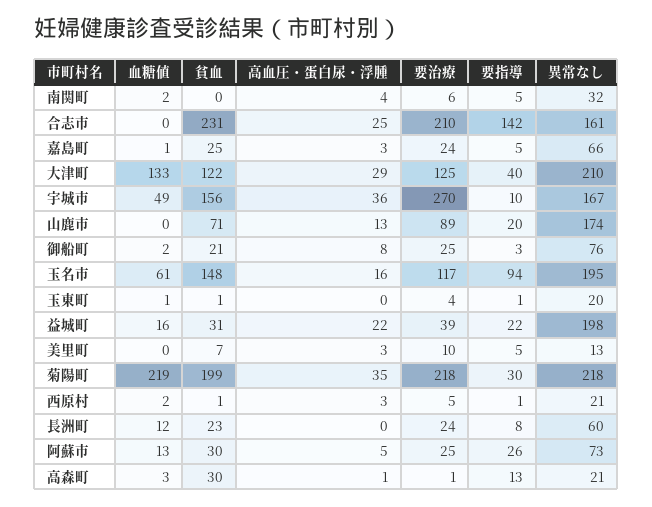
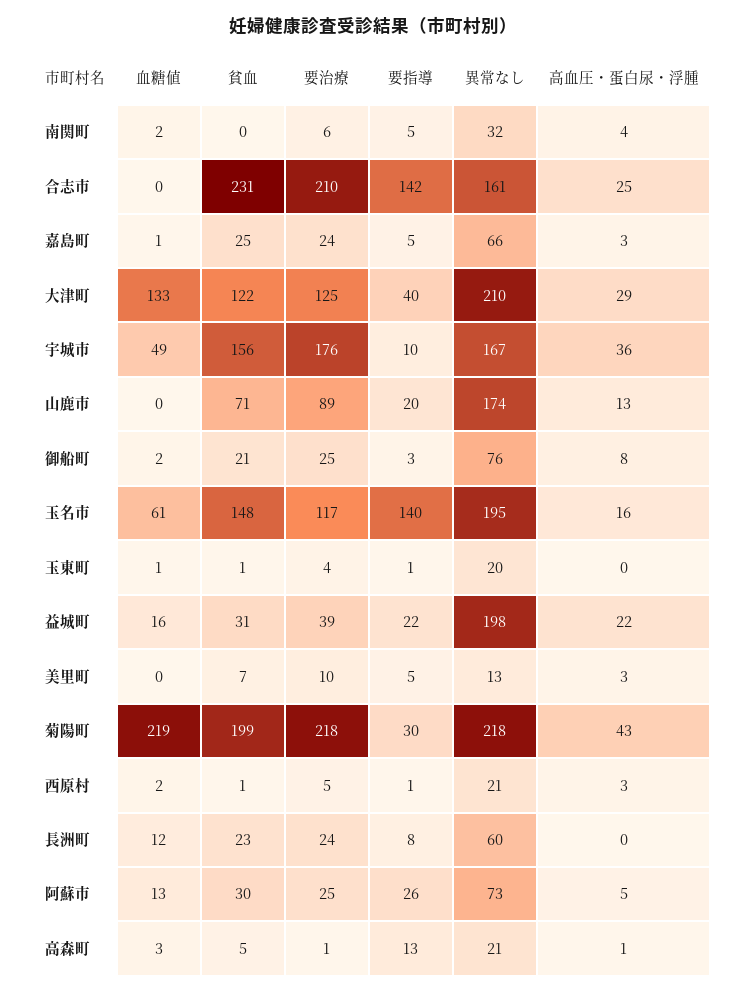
  {
    "血糖値": {
      "南関町": 2,
      "合志市": 0,
      "嘉島町": 1,
      "大津町": 133,
      "宇城市": 49,
      "山鹿市": 0,
      "御船町": 2,
      "玉名市": 61,
      "玉東町": 1,
      "益城町": 16,
      "美里町": 0,
      "菊陽町": 219,
      "西原村": 2,
      "長洲町": 12,
      "阿蘇市": 13,
      "高森町": 3
    },
    "貧血": {
      "南関町": 0,
      "合志市": 231,
      "嘉島町": 25,
      "大津町": 122,
      "宇城市": 156,
      "山鹿市": 71,
      "御船町": 21,
      "玉名市": 148,
      "玉東町": 1,
      "益城町": 31,
      "美里町": 7,
      "菊陽町": 199,
      "西原村": 1,
      "長洲町": 23,
      "阿蘇市": 30,
-     "高森町": 30
+     "高森町": 5
    },
    "高血圧・蛋白尿・浮腫": {
      "南関町": 4,
      "合志市": 25,
      "嘉島町": 3,
      "大津町": 29,
      "宇城市": 36,
      "山鹿市": 13,
      "御船町": 8,
      "玉名市": 16,
      "玉東町": 0,
      "益城町": 22,
      "美里町": 3,
-     "菊陽町": 35,
+     "菊陽町": 43,
      "西原村": 3,
      "長洲町": 0,
      "阿蘇市": 5,
      "高森町": 1
    },
    "要治療": {
      "南関町": 6,
      "合志市": 210,
      "嘉島町": 24,
      "大津町": 125,
-     "宇城市": 270,
+     "宇城市": 176,
      "山鹿市": 89,
      "御船町": 25,
      "玉名市": 117,
      "玉東町": 4,
      "益城町": 39,
      "美里町": 10,
      "菊陽町": 218,
      "西原村": 5,
      "長洲町": 24,
      "阿蘇市": 25,
      "高森町": 1
    },
    "要指導": {
      "南関町": 5,
      "合志市": 142,
      "嘉島町": 5,
      "大津町": 40,
      "宇城市": 10,
      "山鹿市": 20,
      "御船町": 3,
-     "玉名市": 94,
+     "玉名市": 140,
      "玉東町": 1,
      "益城町": 22,
      "美里町": 5,
      "菊陽町": 30,
      "西原村": 1,
      "長洲町": 8,
      "阿蘇市": 26,
      "高森町": 13
    },
    "異常なし": {
      "南関町": 32,
      "合志市": 161,
      "嘉島町": 66,
      "大津町": 210,
      "宇城市": 167,
      "山鹿市": 174,
      "御船町": 76,
      "玉名市": 195,
      "玉東町": 20,
      "益城町": 198,
      "美里町": 13,
      "菊陽町": 218,
      "西原村": 21,
      "長洲町": 60,
      "阿蘇市": 73,
      "高森町": 21
    }
  }

